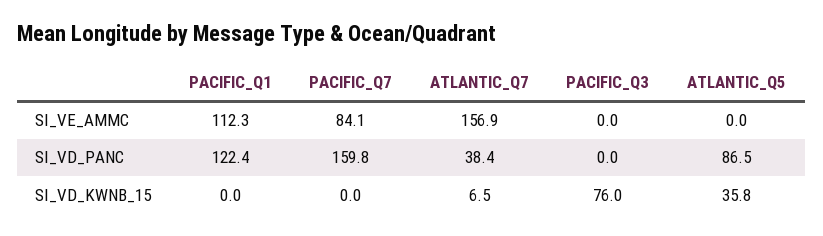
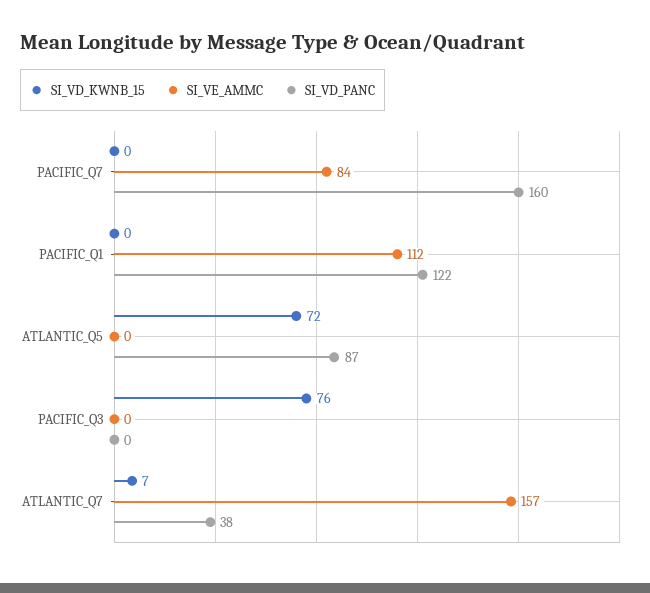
  {
    "SI_VE_AMMC": {
      "PACIFIC_Q1": 112.3,
      "PACIFIC_Q7": 84.1,
      "ATLANTIC_Q7": 156.9,
      "PACIFIC_Q3": 0,
      "ATLANTIC_Q5": 0
    },
    "SI_VD_PANC": {
      "PACIFIC_Q1": 122.4,
      "PACIFIC_Q7": 159.8,
      "ATLANTIC_Q7": 38.4,
      "PACIFIC_Q3": 0,
      "ATLANTIC_Q5": 86.5
    },
    "SI_VD_KWNB_15": {
      "PACIFIC_Q1": 0,
      "PACIFIC_Q7": 0,
      "ATLANTIC_Q7": 6.5,
      "PACIFIC_Q3": 76,
-     "ATLANTIC_Q5": 35.8
+     "ATLANTIC_Q5": 72
    }
  }

